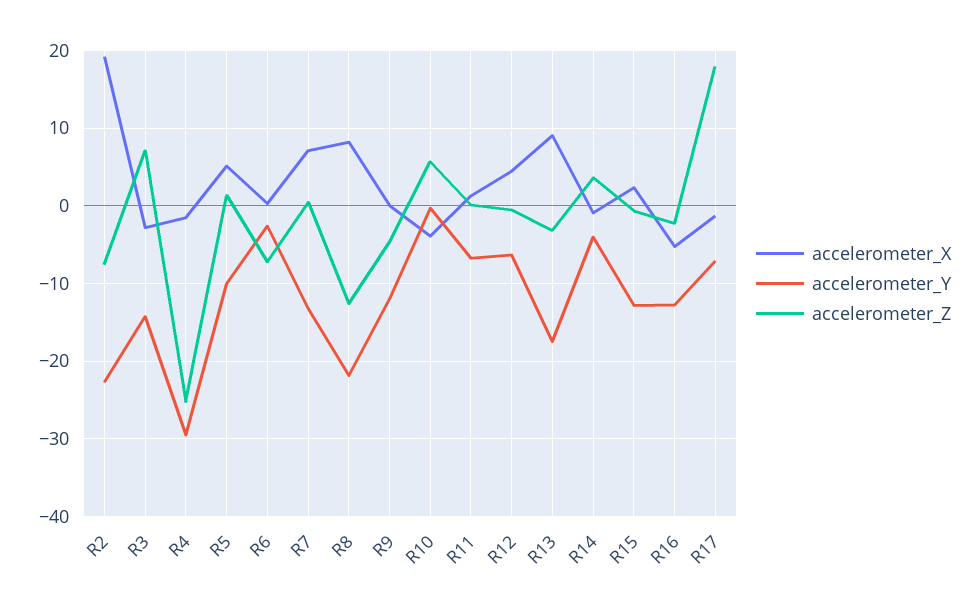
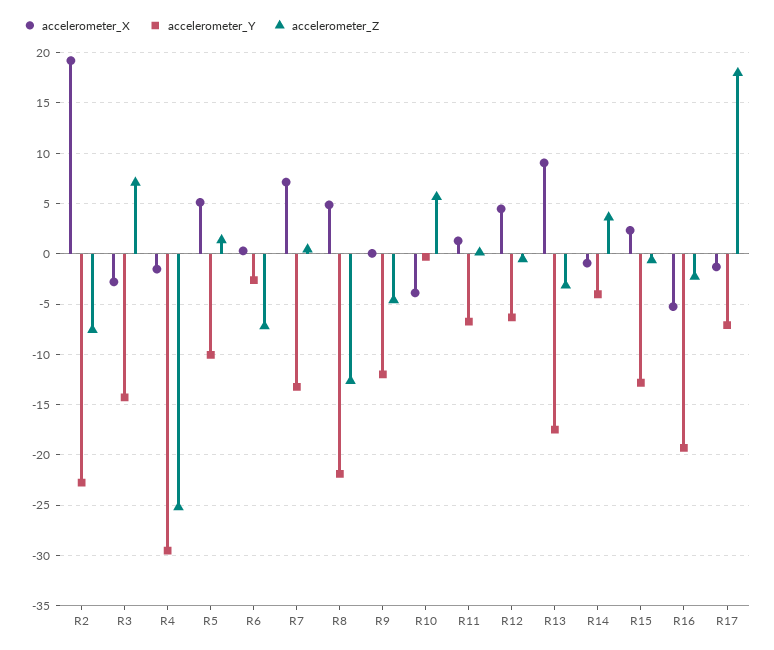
  {
    "accelerometer_X": {
      "R2": 19,
      "R3": -3,
      "R4": -2,
      "R5": 5,
      "R6": 0,
      "R7": 7,
-     "R8": 8,
+     "R8": 5,
      "R9": 0,
      "R10": -4,
      "R11": 1,
      "R12": 4,
      "R13": 9,
      "R14": -1,
      "R15": 2,
      "R16": -5,
      "R17": -1
    },
    "accelerometer_Y": {
      "R2": -23,
      "R3": -14,
      "R4": -30,
      "R5": -10,
      "R6": -3,
      "R7": -13,
      "R8": -22,
      "R9": -12,
      "R10": 0,
      "R11": -7,
      "R12": -6,
      "R13": -17,
      "R14": -4,
      "R15": -13,
-     "R16": -13,
+     "R16": -19,
      "R17": -7
    },
    "accelerometer_Z": {
      "R2": -8,
      "R3": 7,
      "R4": -25,
      "R5": 1,
      "R6": -7,
      "R7": 0,
      "R8": -13,
      "R9": -5,
      "R10": 6,
      "R11": 0,
      "R12": -1,
      "R13": -3,
      "R14": 4,
      "R15": -1,
      "R16": -2,
      "R17": 18
    }
  }

